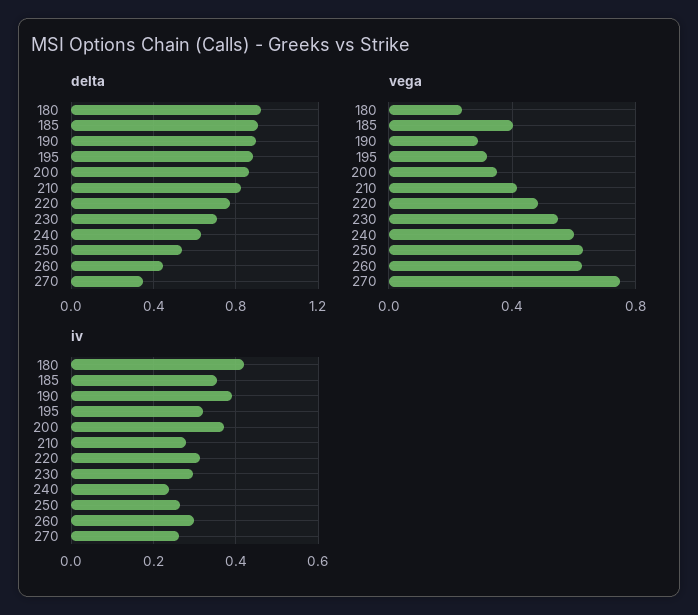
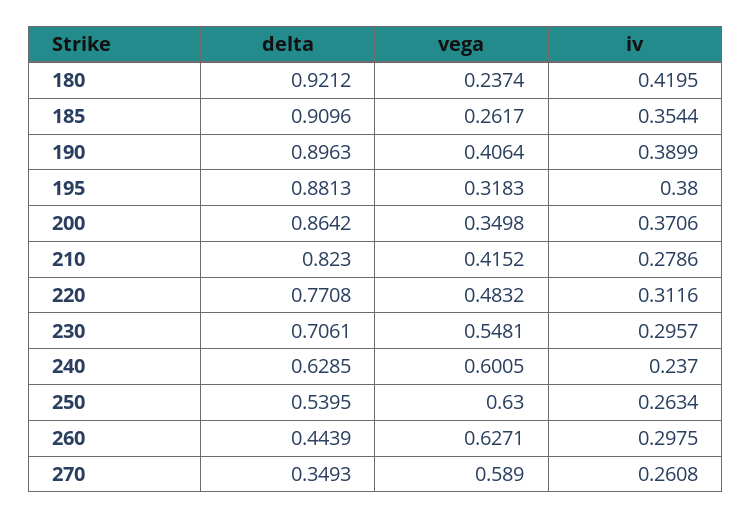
  {
    "delta": {
      "180": 0.9212,
      "185": 0.9096,
      "190": 0.8963,
      "195": 0.8813,
      "200": 0.8642,
      "210": 0.823,
      "220": 0.7708,
      "230": 0.7061,
      "240": 0.6285,
      "250": 0.5395,
      "260": 0.4439,
      "270": 0.3493
    },
    "vega": {
      "180": 0.2374,
-     "185": 0.4,
+     "185": 0.2617,
-     "190": 0.3,
+     "190": 0.4064,
      "195": 0.3183,
      "200": 0.3498,
      "210": 0.4152,
      "220": 0.4832,
      "230": 0.5481,
      "240": 0.6005,
      "250": 0.63,
      "260": 0.6271,
-     "270": 0.75
+     "270": 0.589
    },
    "iv": {
      "180": 0.4195,
      "185": 0.3544,
      "190": 0.3899,
-     "195": 0.32,
+     "195": 0.38,
      "200": 0.3706,
      "210": 0.2786,
      "220": 0.3116,
      "230": 0.2957,
      "240": 0.237,
      "250": 0.2634,
      "260": 0.2975,
      "270": 0.2608
    }
  }

